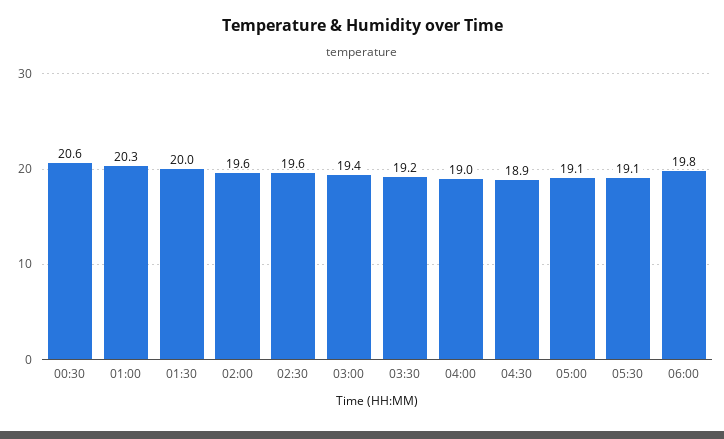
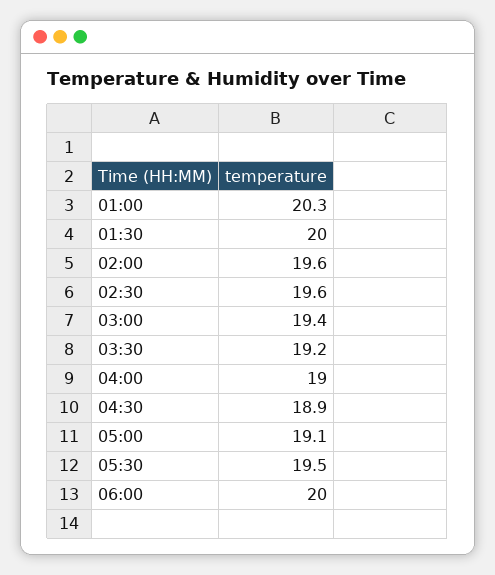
  {
-   "00:30": 20.6,
    "01:00": 20.3,
    "01:30": 20,
    "02:00": 19.6,
    "02:30": 19.6,
    "03:00": 19.4,
    "03:30": 19.2,
    "04:00": 19,
    "04:30": 18.9,
    "05:00": 19.1,
-   "05:30": 19.1,
+   "05:30": 19.5,
-   "06:00": 19.8
+   "06:00": 20
  }

